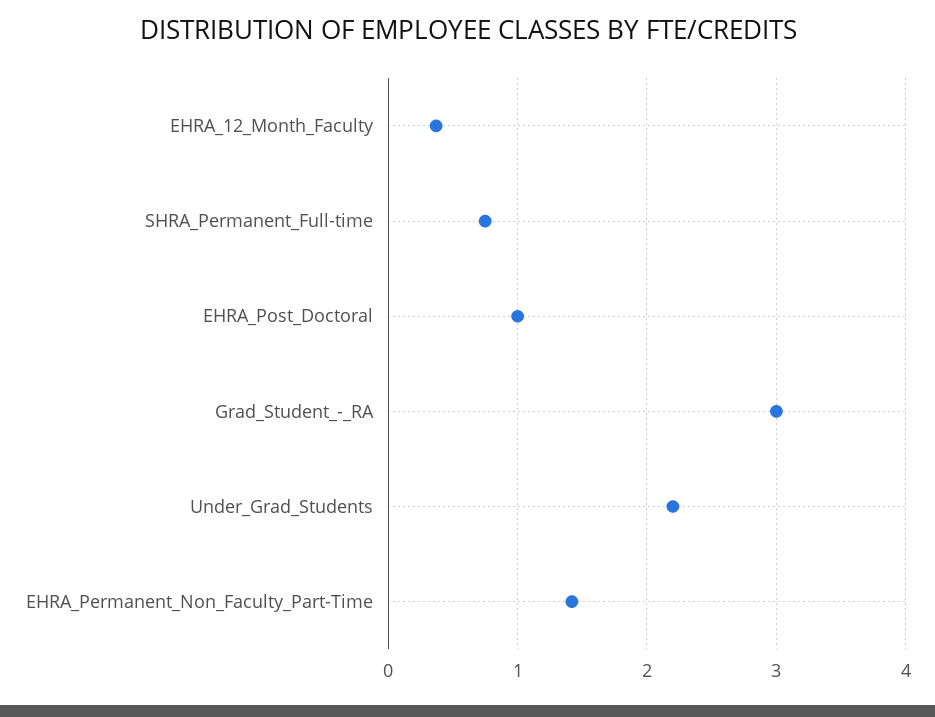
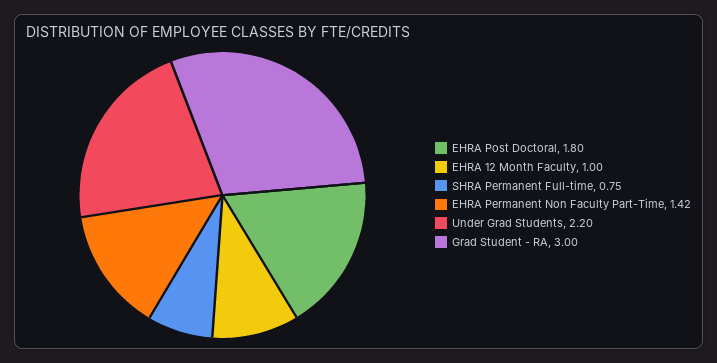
  {
-   "EHRA_12_Month_Faculty": 0.4,
+   "EHRA_12_Month_Faculty": 1,
    "SHRA_Permanent_Full-time": 0.75,
-   "EHRA_Post_Doctoral": 1,
+   "EHRA_Post_Doctoral": 1.8,
    "Grad_Student_-_RA": 3,
    "Under_Grad_Students": 2.2,
    "EHRA_Permanent_Non_Faculty_Part-Time": 1.42
  }

